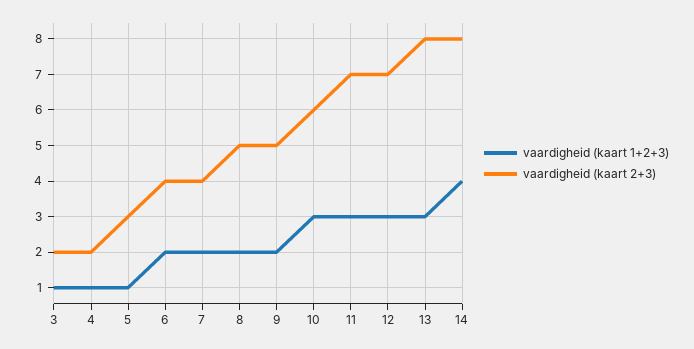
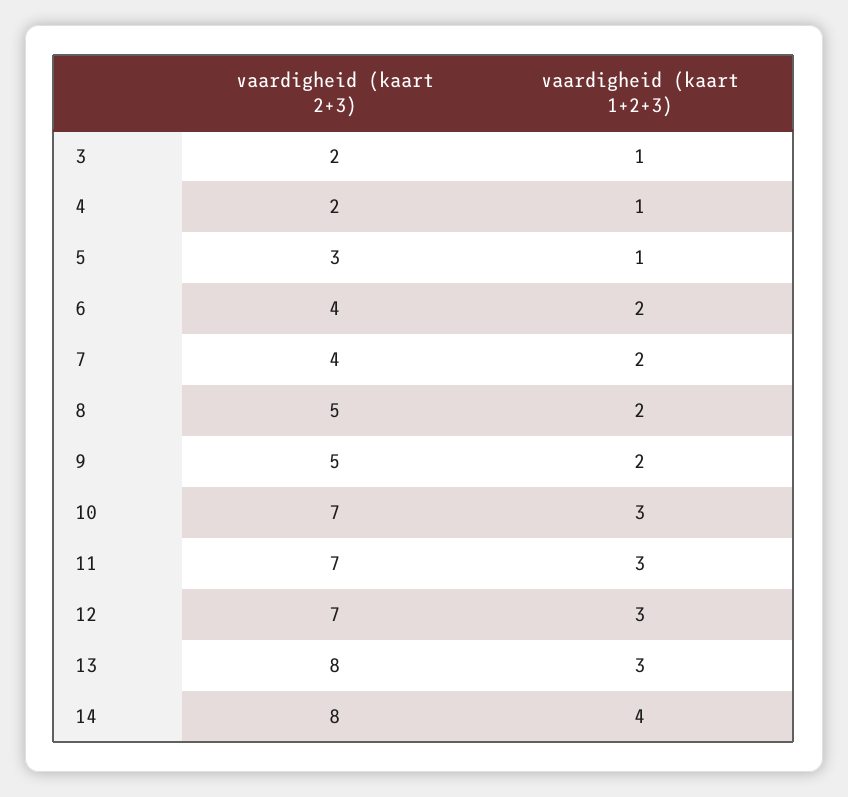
  {
    "vaardigheid (kaart 1+2+3)": {
      "3": 1,
      "4": 1,
      "5": 1,
      "6": 2,
      "7": 2,
      "8": 2,
      "9": 2,
      "10": 3,
      "11": 3,
      "12": 3,
      "13": 3,
      "14": 4
    },
    "vaardigheid (kaart 2+3)": {
      "3": 2,
      "4": 2,
      "5": 3,
      "6": 4,
      "7": 4,
      "8": 5,
      "9": 5,
-     "10": 6,
+     "10": 7,
      "11": 7,
      "12": 7,
      "13": 8,
      "14": 8
    }
  }

